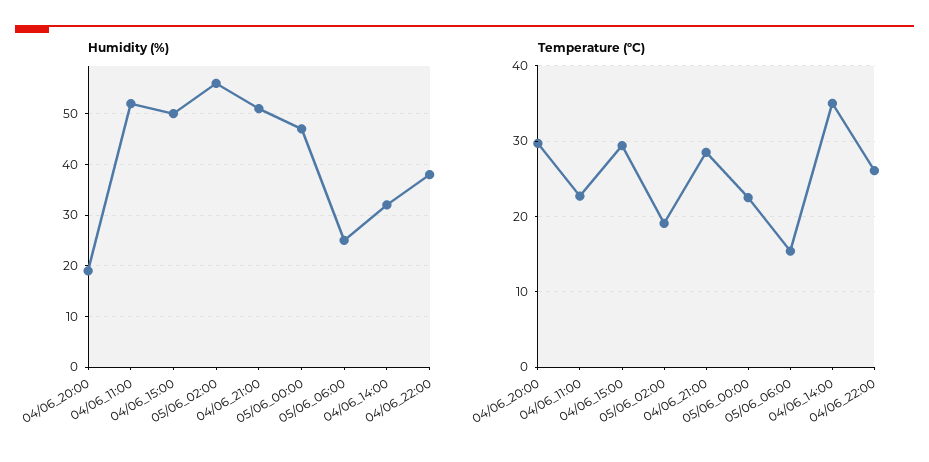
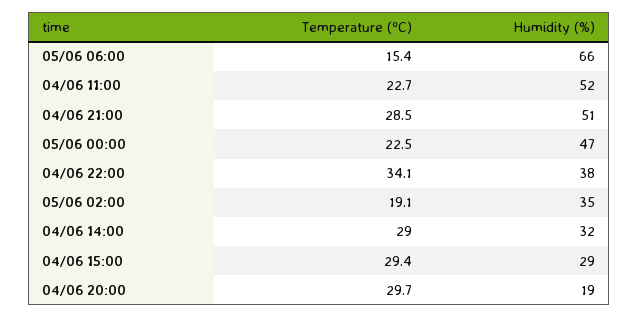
  {
    "Humidity (%)": {
      "04/06_20:00": 19,
      "04/06_11:00": 52,
-     "04/06_15:00": 50,
+     "04/06_15:00": 29,
-     "05/06_02:00": 55,
+     "05/06_02:00": 35,
      "04/06_21:00": 51,
      "05/06_00:00": 47,
-     "05/06_06:00": 25,
+     "05/06_06:00": 66,
      "04/06_14:00": 32,
      "04/06_22:00": 38
    },
    "Temperature (ºC)": {
      "04/06_20:00": 29.7,
      "04/06_11:00": 22.7,
      "04/06_15:00": 29.4,
      "05/06_02:00": 19.1,
      "04/06_21:00": 28.5,
      "05/06_00:00": 22.5,
      "05/06_06:00": 15.4,
-     "04/06_14:00": 35,
+     "04/06_14:00": 29,
-     "04/06_22:00": 26
+     "04/06_22:00": 34.1
    }
  }

